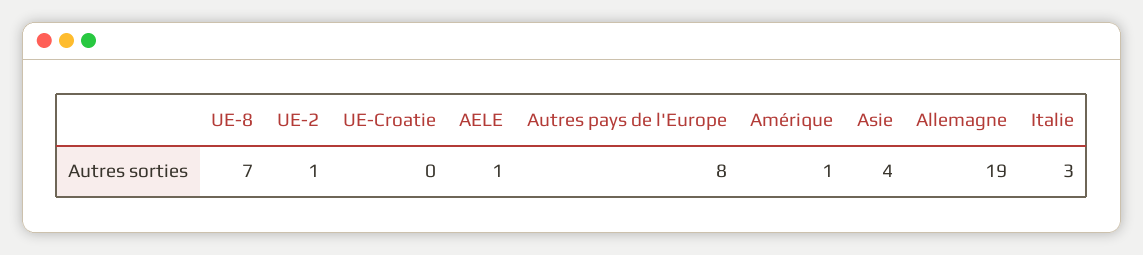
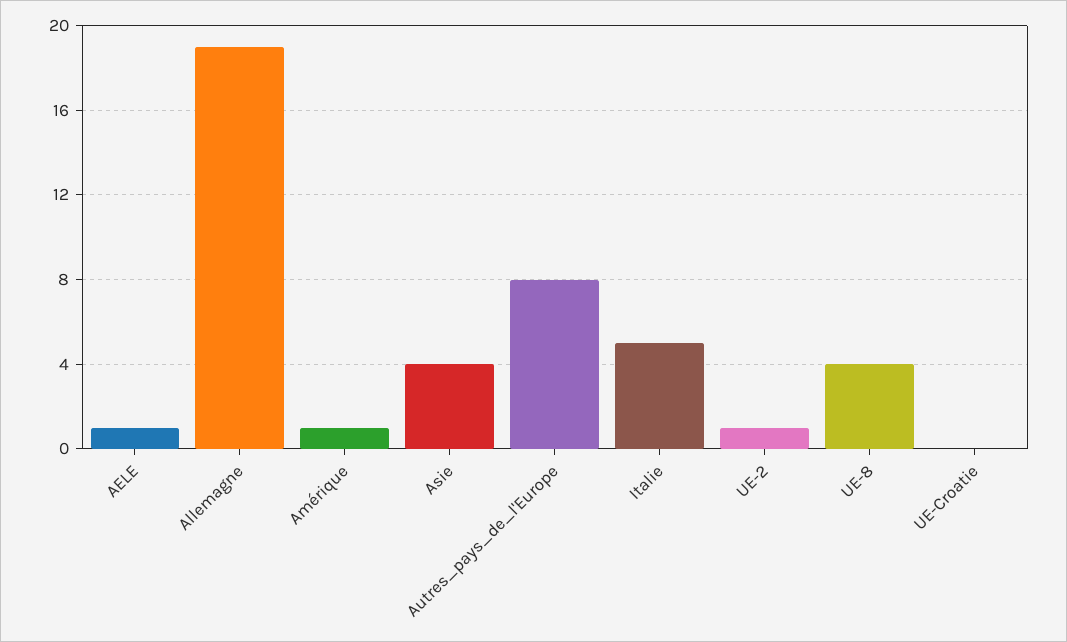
  {
-   "UE-8": 7,
+   "UE-8": 4,
    "UE-2": 1,
    "UE-Croatie": 0,
    "AELE": 1,
    "Autres pays de l'Europe": 8,
    "Amérique": 1,
    "Asie": 4,
    "Allemagne": 19,
-   "Italie": 3
+   "Italie": 5
  }

